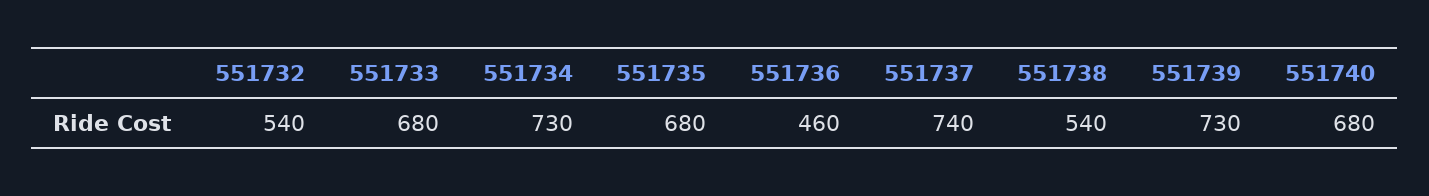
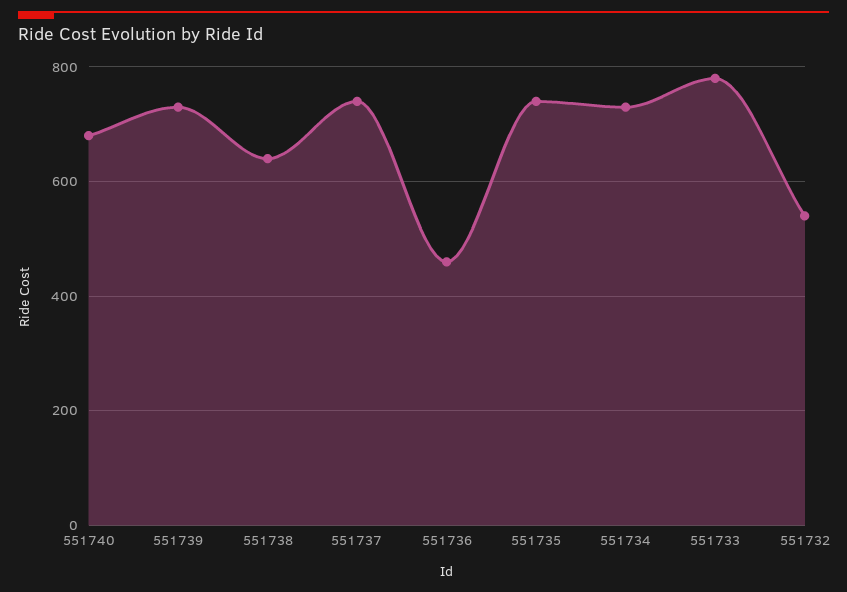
  {
    "551732": 540,
-   "551733": 680,
+   "551733": 780,
    "551734": 730,
-   "551735": 680,
+   "551735": 740,
    "551736": 460,
    "551737": 740,
-   "551738": 540,
+   "551738": 640,
    "551739": 730,
    "551740": 680
  }

